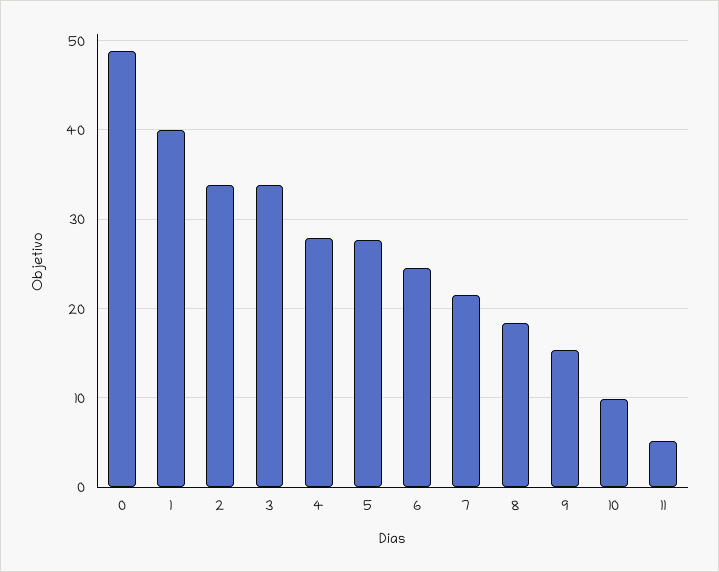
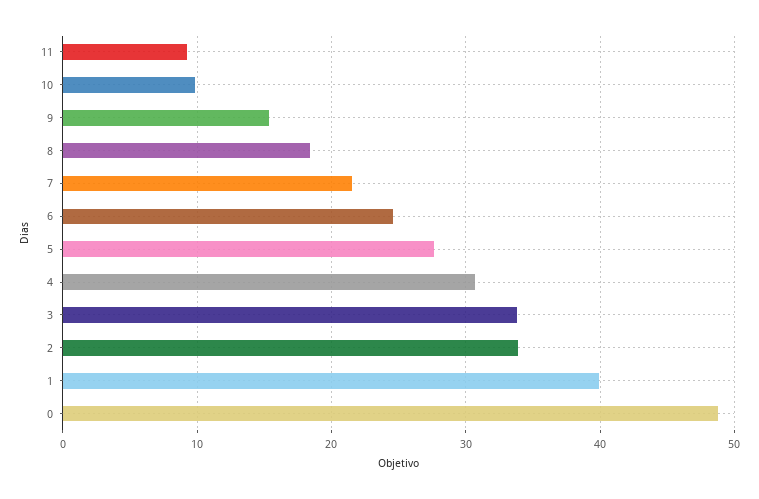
  {
    "0": 49,
    "1": 40,
    "2": 34,
    "3": 34,
-   "4": 28,
+   "4": 31,
    "5": 28,
    "6": 25,
    "7": 22,
    "8": 18,
    "9": 15,
    "10": 10,
-   "11": 5
+   "11": 9
  }

